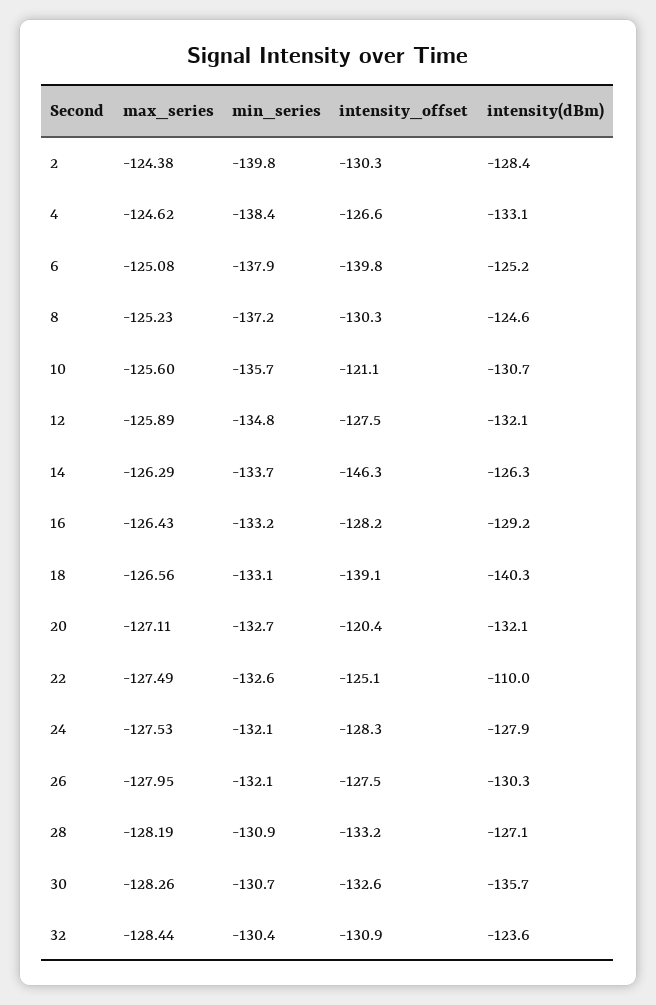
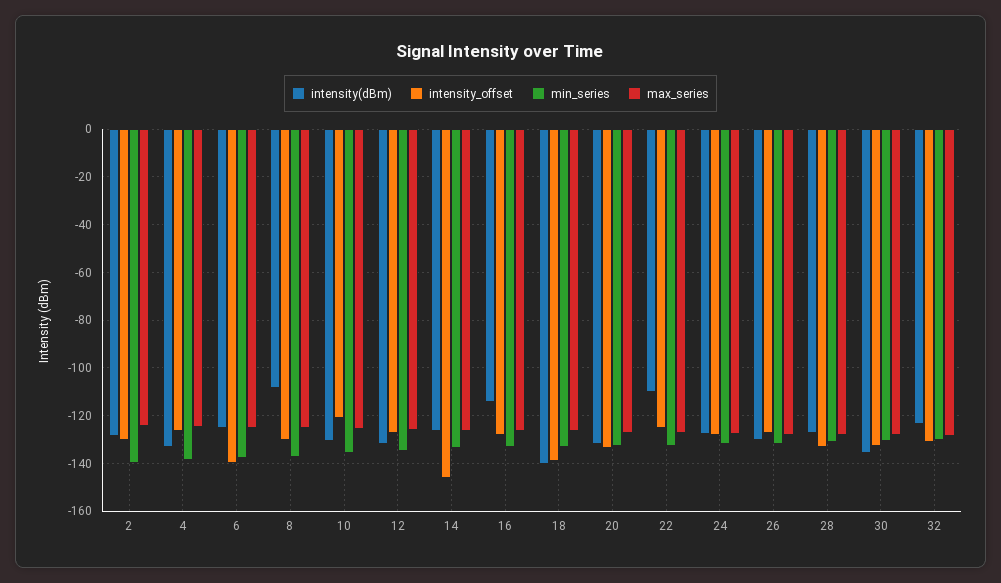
  {
    "max_series": {
      "2": -124.38,
      "4": -124.62,
      "6": -125.08,
      "8": -125.23,
      "10": -125.6,
      "12": -125.89,
      "14": -126.29,
      "16": -126.43,
      "18": -126.56,
      "20": -127.11,
      "22": -127.49,
      "24": -127.53,
      "26": -127.95,
      "28": -128.19,
      "30": -128.26,
      "32": -128.44
    },
    "min_series": {
      "2": -139.8,
      "4": -138.4,
      "6": -137.9,
      "8": -137.2,
      "10": -135.7,
      "12": -134.8,
      "14": -133.7,
      "16": -133.2,
      "18": -133.1,
      "20": -132.7,
      "22": -132.6,
      "24": -132.1,
      "26": -132.1,
      "28": -130.9,
      "30": -130.7,
      "32": -130.4
    },
    "intensity_offset": {
      "2": -130.3,
      "4": -126.6,
      "6": -139.8,
      "8": -130.3,
      "10": -121.1,
      "12": -127.5,
      "14": -146.3,
      "16": -128.2,
      "18": -139.1,
-     "20": -120.4,
+     "20": -135,
      "22": -125.1,
      "24": -128.3,
      "26": -127.5,
      "28": -133.2,
      "30": -132.6,
      "32": -130.9
    },
    "intensity(dBm)": {
      "2": -128.4,
      "4": -133.1,
      "6": -125.2,
-     "8": -124.6,
+     "8": -110,
      "10": -130.7,
      "12": -132.1,
      "14": -126.3,
-     "16": -129.2,
+     "16": -115,
      "18": -140.3,
      "20": -132.1,
      "22": -110,
      "24": -127.9,
      "26": -130.3,
      "28": -127.1,
      "30": -135.7,
      "32": -123.6
    }
  }

